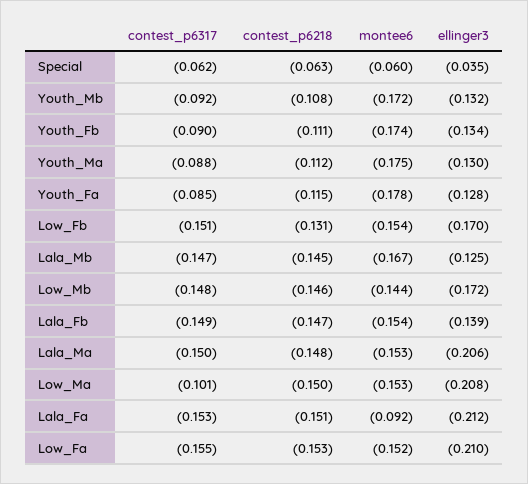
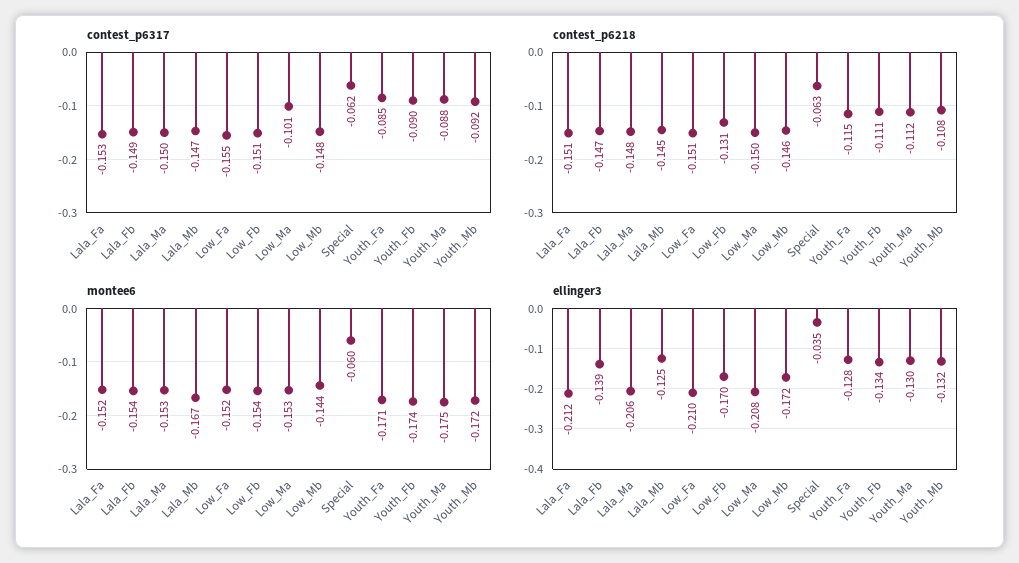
  {
    "contest_p6317": {
      "Special": -0.062,
      "Youth_Mb": -0.092,
      "Youth_Fb": -0.09,
      "Youth_Ma": -0.088,
      "Youth_Fa": -0.085,
      "Low_Fb": -0.151,
      "Lala_Mb": -0.147,
      "Low_Mb": -0.148,
      "Lala_Fb": -0.149,
      "Lala_Ma": -0.15,
      "Low_Ma": -0.101,
      "Lala_Fa": -0.153,
      "Low_Fa": -0.155
    },
    "contest_p6218": {
      "Special": -0.063,
      "Youth_Mb": -0.108,
      "Youth_Fb": -0.111,
      "Youth_Ma": -0.112,
      "Youth_Fa": -0.115,
      "Low_Fb": -0.131,
      "Lala_Mb": -0.145,
      "Low_Mb": -0.146,
      "Lala_Fb": -0.147,
      "Lala_Ma": -0.148,
      "Low_Ma": -0.15,
      "Lala_Fa": -0.151,
-     "Low_Fa": -0.153
+     "Low_Fa": -0.151
    },
    "montee6": {
      "Special": -0.06,
      "Youth_Mb": -0.172,
      "Youth_Fb": -0.174,
      "Youth_Ma": -0.175,
-     "Youth_Fa": -0.178,
+     "Youth_Fa": -0.171,
      "Low_Fb": -0.154,
      "Lala_Mb": -0.167,
      "Low_Mb": -0.144,
      "Lala_Fb": -0.154,
      "Lala_Ma": -0.153,
      "Low_Ma": -0.153,
-     "Lala_Fa": -0.092,
+     "Lala_Fa": -0.152,
      "Low_Fa": -0.152
    },
    "ellinger3": {
      "Special": -0.035,
      "Youth_Mb": -0.132,
      "Youth_Fb": -0.134,
      "Youth_Ma": -0.13,
      "Youth_Fa": -0.128,
      "Low_Fb": -0.17,
      "Lala_Mb": -0.125,
      "Low_Mb": -0.172,
      "Lala_Fb": -0.139,
      "Lala_Ma": -0.206,
      "Low_Ma": -0.208,
      "Lala_Fa": -0.212,
      "Low_Fa": -0.21
    }
  }

